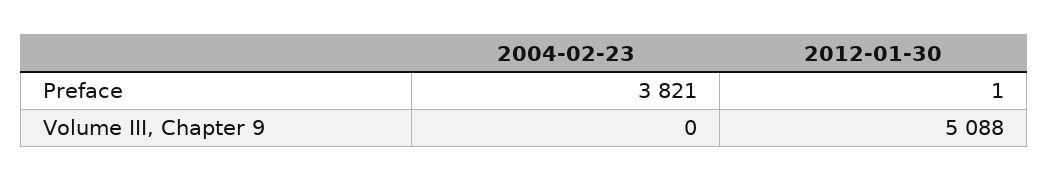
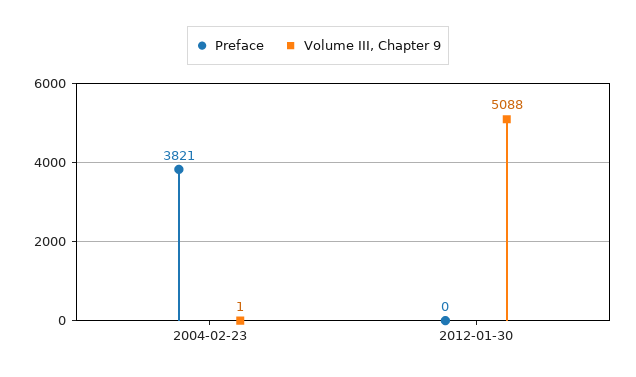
  {
    "Preface": {
      "2004-02-23": 3821,
-     "2012-01-30": 1
+     "2012-01-30": 0
    },
    "Volume III, Chapter 9": {
-     "2004-02-23": 0,
+     "2004-02-23": 1,
      "2012-01-30": 5088
    }
  }

